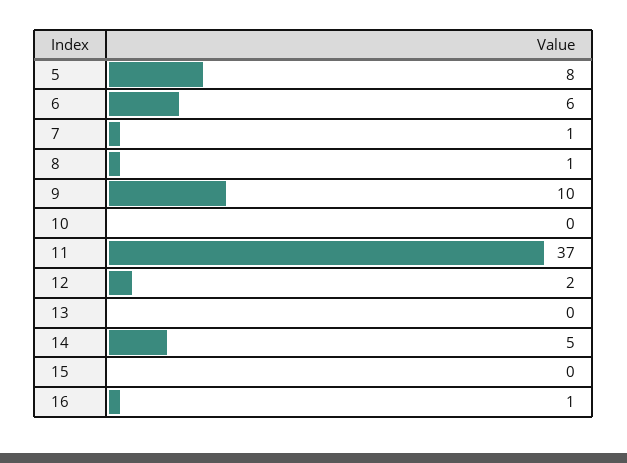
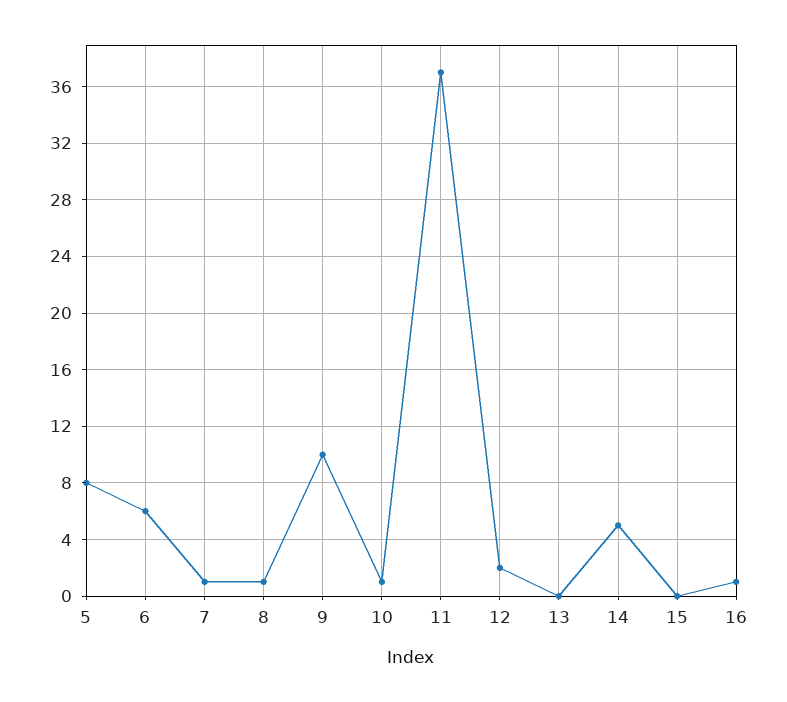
  {
    "5": 8,
    "6": 6,
    "7": 1,
    "8": 1,
    "9": 10,
-   "10": 0,
+   "10": 1,
    "11": 37,
    "12": 2,
    "13": 0,
    "14": 5,
    "15": 0,
    "16": 1
  }

